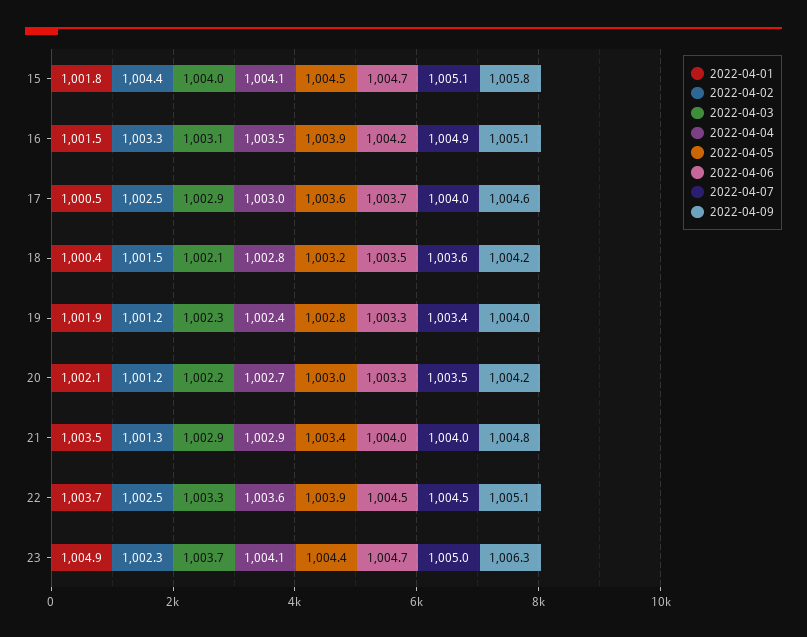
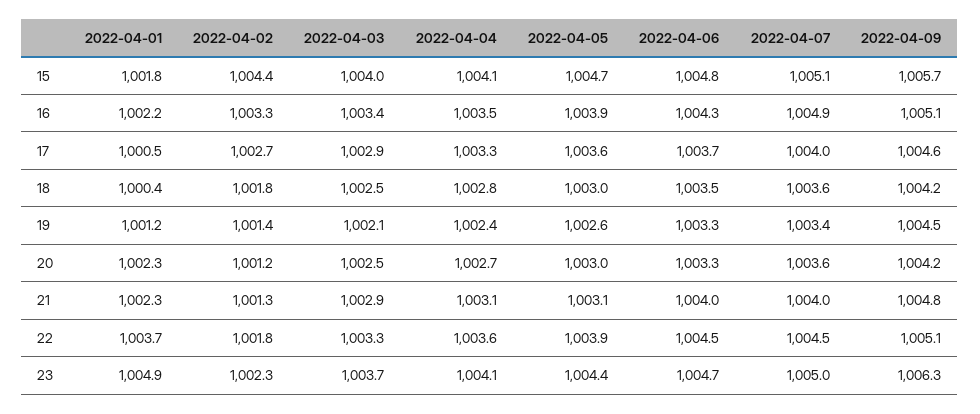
  {
    "2022-04-01": {
      "15": 1001.8,
-     "16": 1001.5,
+     "16": 1002.2,
      "17": 1000.5,
      "18": 1000.4,
-     "19": 1001.9,
+     "19": 1001.2,
-     "20": 1002.1,
+     "20": 1002.3,
-     "21": 1003.5,
+     "21": 1002.3,
      "22": 1003.7,
      "23": 1004.9
    },
    "2022-04-02": {
      "15": 1004.4,
      "16": 1003.3,
-     "17": 1002.5,
+     "17": 1002.7,
-     "18": 1001.5,
+     "18": 1001.8,
-     "19": 1001.2,
+     "19": 1001.4,
      "20": 1001.2,
      "21": 1001.3,
-     "22": 1002.5,
+     "22": 1001.8,
      "23": 1002.3
    },
    "2022-04-03": {
      "15": 1004,
-     "16": 1003.1,
+     "16": 1003.4,
      "17": 1002.9,
-     "18": 1002.1,
+     "18": 1002.5,
-     "19": 1002.3,
+     "19": 1002.1,
-     "20": 1002.2,
+     "20": 1002.5,
      "21": 1002.9,
      "22": 1003.3,
      "23": 1003.7
    },
    "2022-04-04": {
      "15": 1004.1,
      "16": 1003.5,
-     "17": 1003,
+     "17": 1003.3,
      "18": 1002.8,
      "19": 1002.4,
      "20": 1002.7,
-     "21": 1002.9,
+     "21": 1003.1,
      "22": 1003.6,
      "23": 1004.1
    },
    "2022-04-05": {
-     "15": 1004.5,
+     "15": 1004.7,
      "16": 1003.9,
      "17": 1003.6,
-     "18": 1003.2,
+     "18": 1003,
-     "19": 1002.8,
+     "19": 1002.6,
      "20": 1003,
-     "21": 1003.4,
+     "21": 1003.1,
      "22": 1003.9,
      "23": 1004.4
    },
    "2022-04-06": {
-     "15": 1004.7,
+     "15": 1004.8,
-     "16": 1004.2,
+     "16": 1004.3,
      "17": 1003.7,
      "18": 1003.5,
      "19": 1003.3,
      "20": 1003.3,
      "21": 1004,
      "22": 1004.5,
      "23": 1004.7
    },
    "2022-04-07": {
      "15": 1005.1,
      "16": 1004.9,
      "17": 1004,
      "18": 1003.6,
      "19": 1003.4,
-     "20": 1003.5,
+     "20": 1003.6,
      "21": 1004,
      "22": 1004.5,
      "23": 1005
    },
    "2022-04-09": {
-     "15": 1005.8,
+     "15": 1005.7,
      "16": 1005.1,
      "17": 1004.6,
      "18": 1004.2,
-     "19": 1004,
+     "19": 1004.5,
      "20": 1004.2,
      "21": 1004.8,
      "22": 1005.1,
      "23": 1006.3
    }
  }

